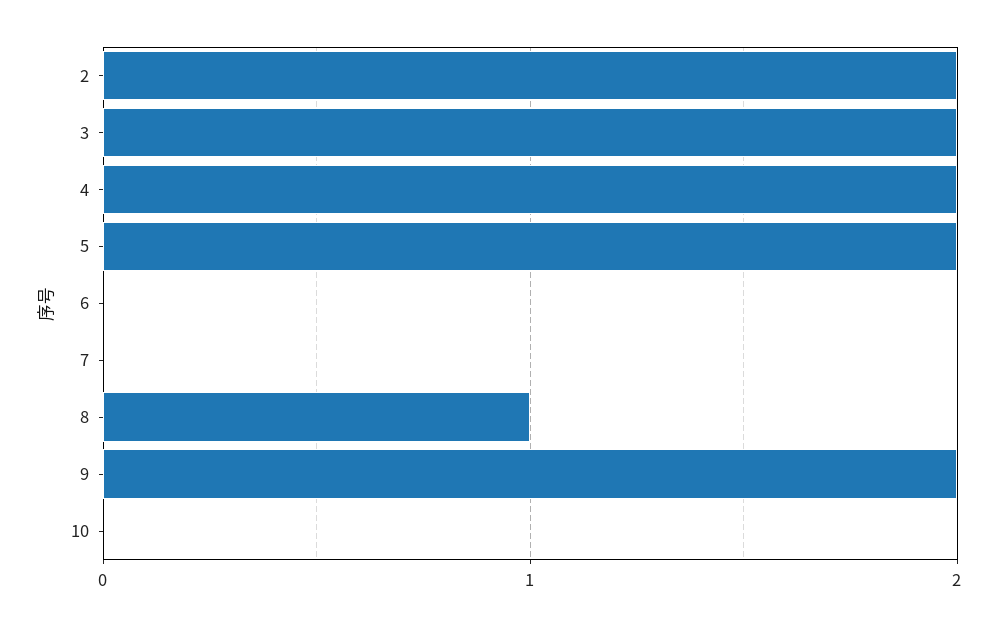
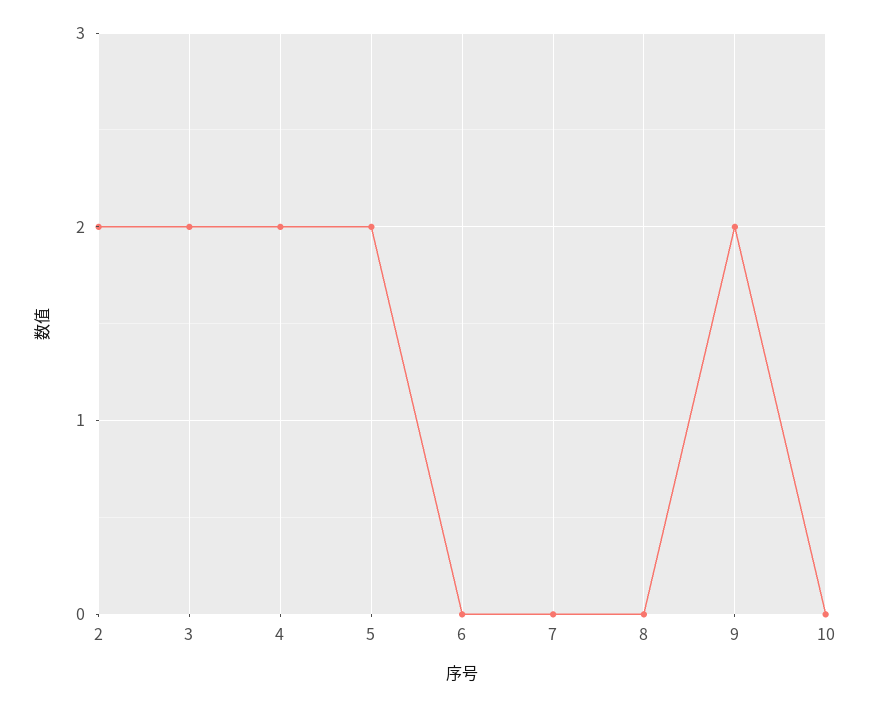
  {
    "2": 2,
    "3": 2,
    "4": 2,
    "5": 2,
    "6": 0,
    "7": 0,
-   "8": 1,
+   "8": 0,
    "9": 2,
    "10": 0
  }

